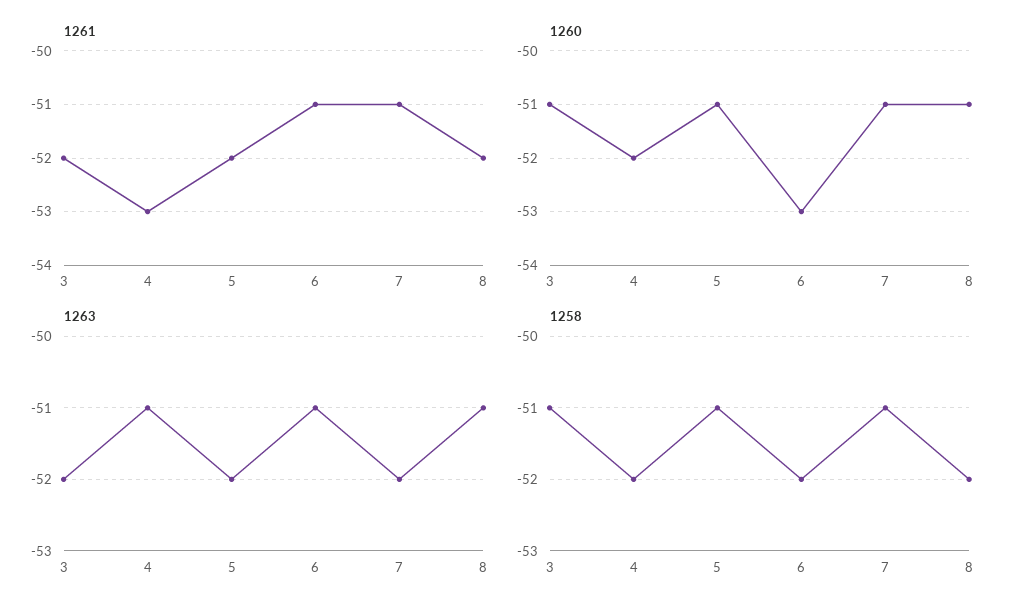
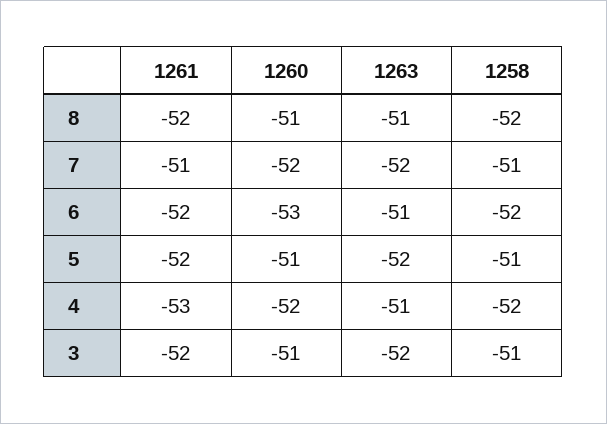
  {
    "1261": {
      "3": -52,
      "4": -53,
      "5": -52,
-     "6": -51,
+     "6": -52,
      "7": -51,
      "8": -52
    },
    "1260": {
      "3": -51,
      "4": -52,
      "5": -51,
      "6": -53,
-     "7": -51,
+     "7": -52,
      "8": -51
    },
    "1263": {
      "3": -52,
      "4": -51,
      "5": -52,
      "6": -51,
      "7": -52,
      "8": -51
    },
    "1258": {
      "3": -51,
      "4": -52,
      "5": -51,
      "6": -52,
      "7": -51,
      "8": -52
    }
  }

